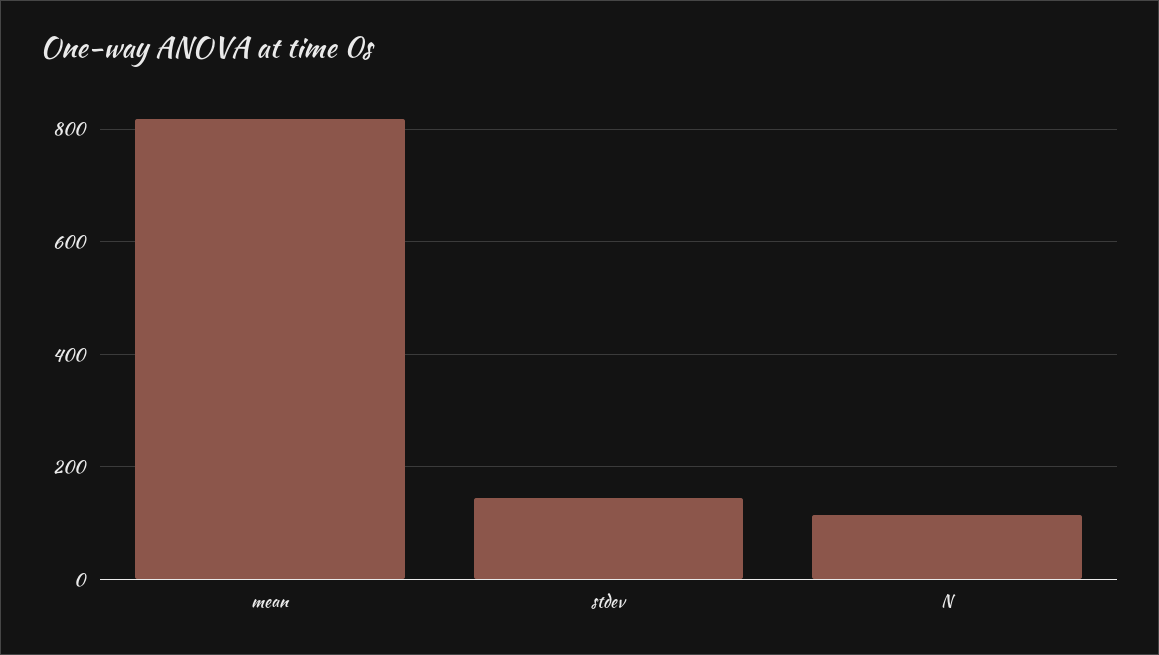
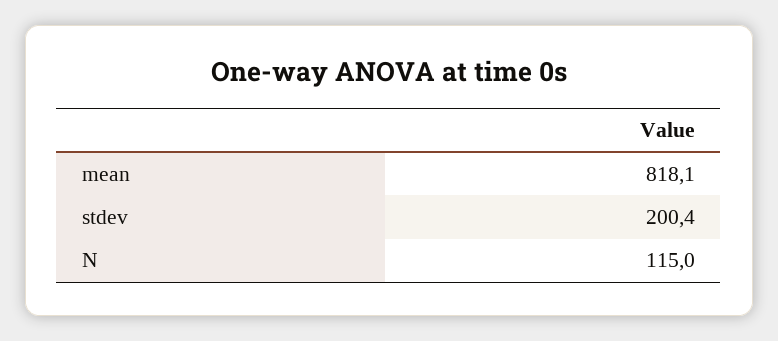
  {
    "mean": 818.1,
-   "stdev": 140,
+   "stdev": 200.4,
    "N": 115
  }

